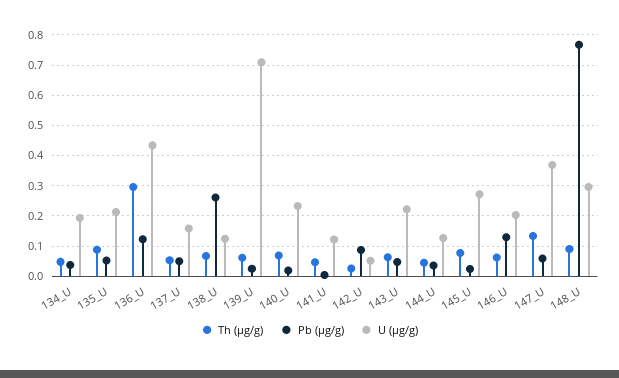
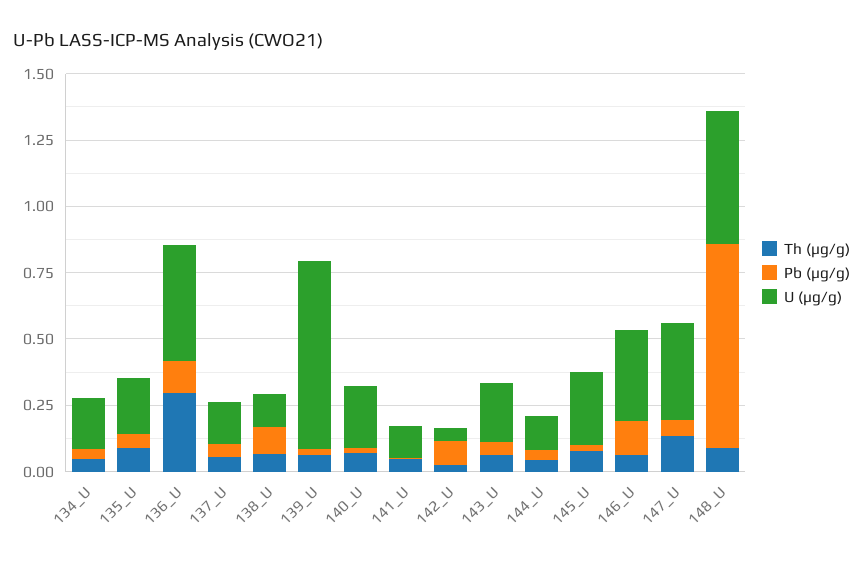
  {
    "Th (µg/g)": {
      "134_U": 0.04,
      "135_U": 0.08,
      "136_U": 0.3,
      "137_U": 0.06,
      "138_U": 0.06,
      "139_U": 0.06,
      "140_U": 0.06,
      "141_U": 0.04,
      "142_U": 0.02,
      "143_U": 0.06,
      "144_U": 0.04,
      "145_U": 0.08,
      "146_U": 0.06,
      "147_U": 0.14,
      "148_U": 0.1
    },
    "Pb (µg/g)": {
      "134_U": 0.04,
      "135_U": 0.06,
      "136_U": 0.12,
      "137_U": 0.06,
-     "138_U": 0.26,
+     "138_U": 0.1,
      "139_U": 0.02,
      "140_U": 0.02,
      "141_U": 0,
      "142_U": 0.08,
      "143_U": 0.04,
      "144_U": 0.04,
      "145_U": 0.02,
      "146_U": 0.12,
      "147_U": 0.06,
      "148_U": 0.76
    },
    "U (µg/g)": {
      "134_U": 0.2,
      "135_U": 0.22,
      "136_U": 0.44,
      "137_U": 0.16,
      "138_U": 0.12,
      "139_U": 0.7,
      "140_U": 0.24,
      "141_U": 0.12,
      "142_U": 0.06,
      "143_U": 0.22,
      "144_U": 0.12,
      "145_U": 0.28,
-     "146_U": 0.2,
+     "146_U": 0.35,
      "147_U": 0.36,
-     "148_U": 0.3
+     "148_U": 0.5
    }
  }

